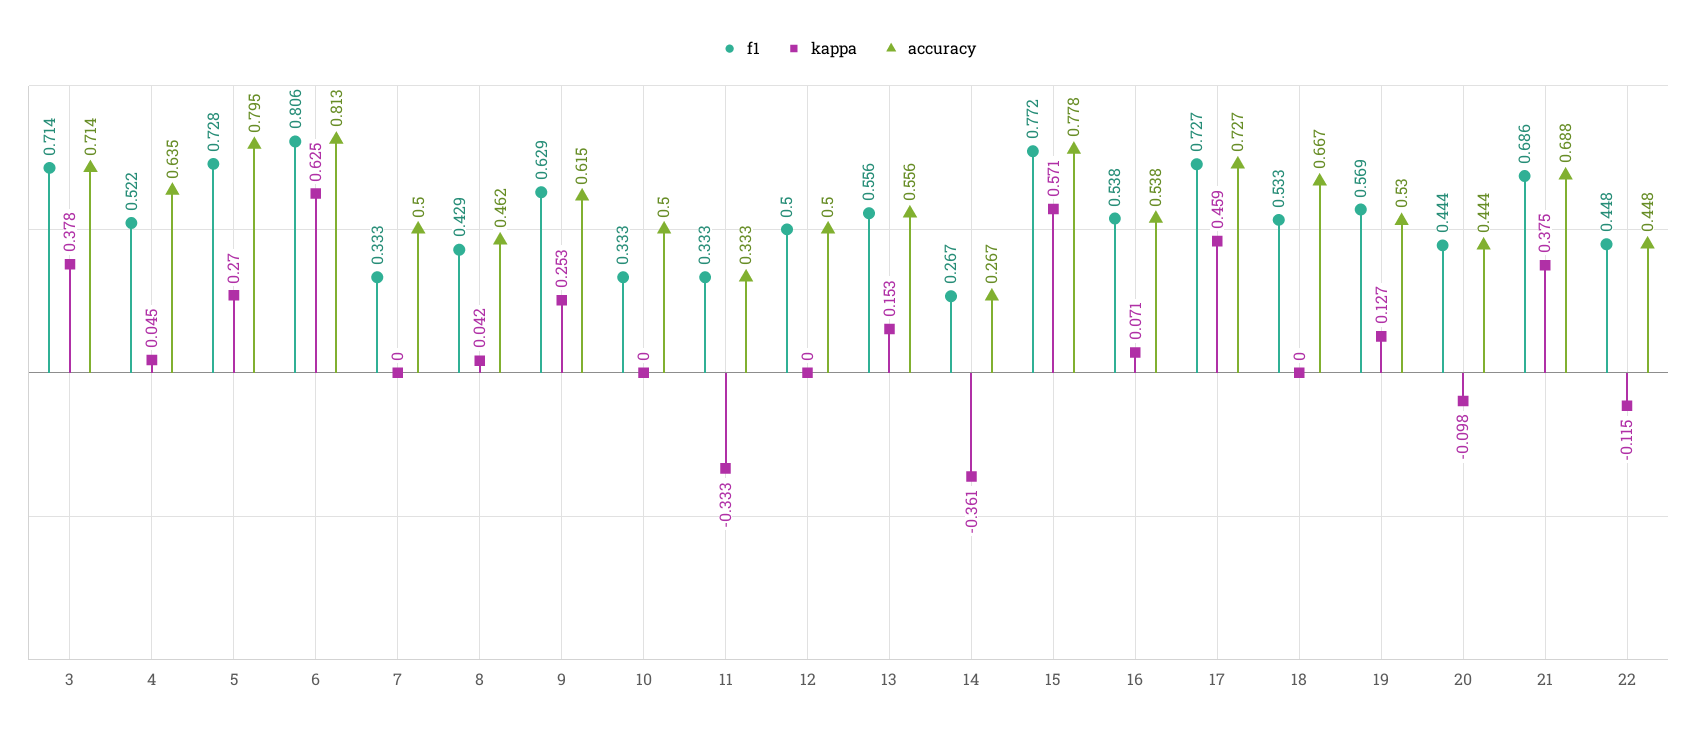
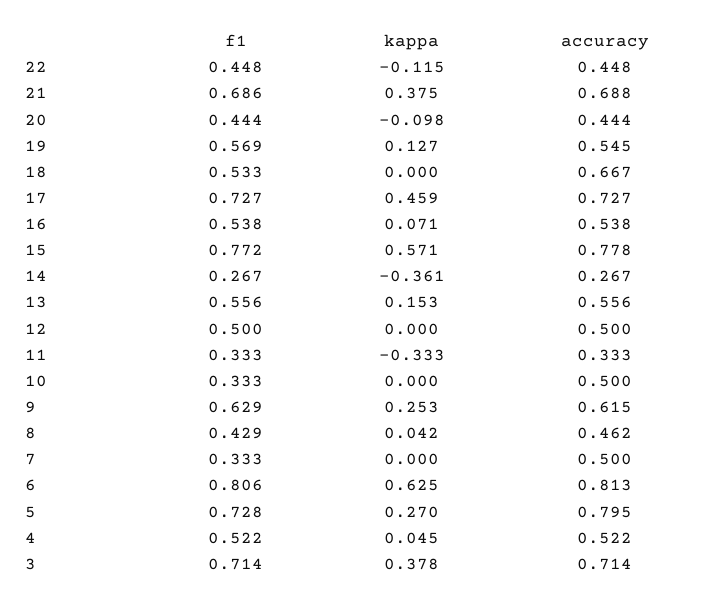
  {
    "f1": {
      "3": 0.714,
      "4": 0.522,
      "5": 0.728,
      "6": 0.806,
      "7": 0.333,
      "8": 0.429,
      "9": 0.629,
      "10": 0.333,
      "11": 0.333,
      "12": 0.5,
      "13": 0.556,
      "14": 0.267,
      "15": 0.772,
      "16": 0.538,
      "17": 0.727,
      "18": 0.533,
      "19": 0.569,
      "20": 0.444,
      "21": 0.686,
      "22": 0.448
    },
    "kappa": {
      "3": 0.378,
      "4": 0.045,
      "5": 0.27,
      "6": 0.625,
      "7": 0,
      "8": 0.042,
      "9": 0.253,
      "10": 0,
      "11": -0.333,
      "12": 0,
      "13": 0.153,
      "14": -0.361,
      "15": 0.571,
      "16": 0.071,
      "17": 0.459,
      "18": 0,
      "19": 0.127,
      "20": -0.098,
      "21": 0.375,
      "22": -0.115
    },
    "accuracy": {
      "3": 0.714,
-     "4": 0.635,
+     "4": 0.522,
      "5": 0.795,
      "6": 0.813,
      "7": 0.5,
      "8": 0.462,
      "9": 0.615,
      "10": 0.5,
      "11": 0.333,
      "12": 0.5,
      "13": 0.556,
      "14": 0.267,
      "15": 0.778,
      "16": 0.538,
      "17": 0.727,
      "18": 0.667,
-     "19": 0.53,
+     "19": 0.545,
      "20": 0.444,
      "21": 0.688,
      "22": 0.448
    }
  }

